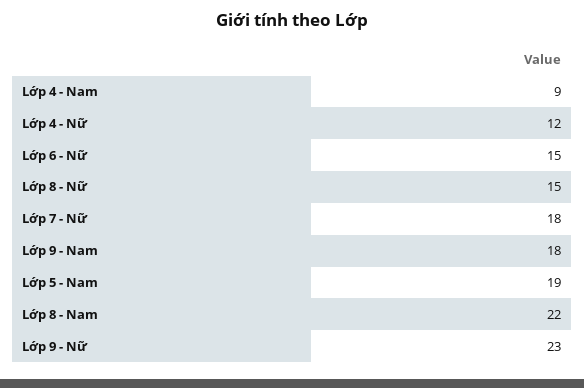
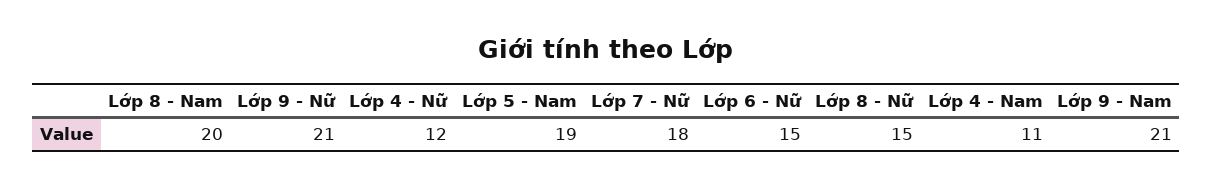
  {
-   "Lớp 4 - Nam": 9,
+   "Lớp 4 - Nam": 11,
    "Lớp 4 - Nữ": 12,
    "Lớp 6 - Nữ": 15,
    "Lớp 8 - Nữ": 15,
    "Lớp 7 - Nữ": 18,
-   "Lớp 9 - Nam": 18,
+   "Lớp 9 - Nam": 21,
    "Lớp 5 - Nam": 19,
-   "Lớp 8 - Nam": 22,
+   "Lớp 8 - Nam": 20,
-   "Lớp 9 - Nữ": 23
+   "Lớp 9 - Nữ": 21
  }

